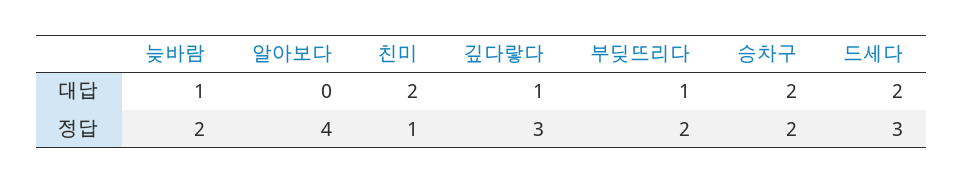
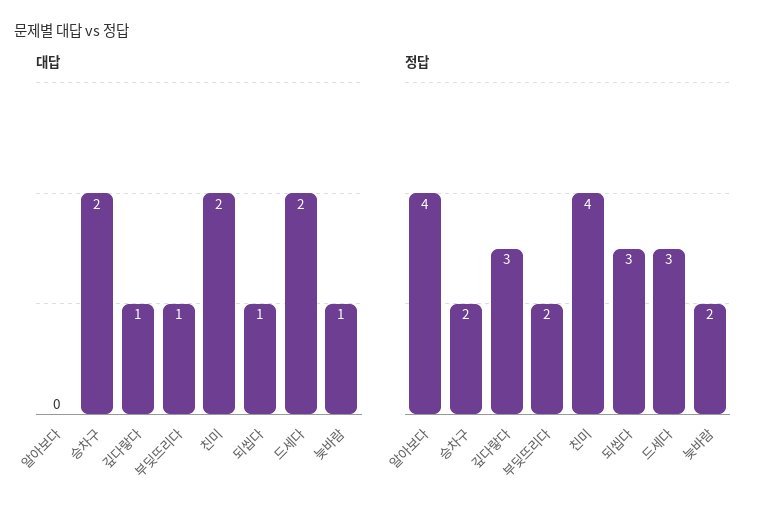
  {
    "대답": {
      "늦바람": 1,
      "알아보다": 0,
      "친미": 2,
      "깊다랗다": 1,
      "부딪뜨리다": 1,
      "승차구": 2,
-     "드세다": 2
+     "드세다": 2,
+     "되씹다": 1
    },
    "정답": {
      "늦바람": 2,
      "알아보다": 4,
-     "친미": 1,
+     "친미": 4,
      "깊다랗다": 3,
      "부딪뜨리다": 2,
      "승차구": 2,
-     "드세다": 3
+     "드세다": 3,
+     "되씹다": 3
    }
  }

